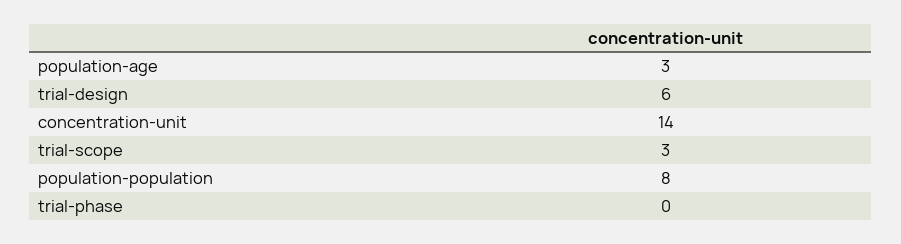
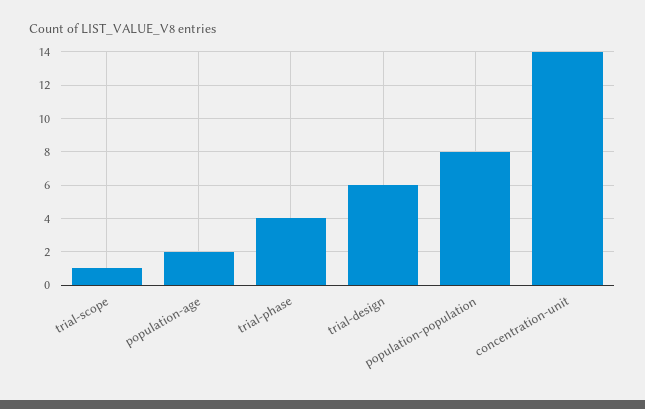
  {
-   "population-age": 3,
+   "population-age": 2,
    "trial-design": 6,
    "concentration-unit": 14,
-   "trial-scope": 3,
+   "trial-scope": 1,
    "population-population": 8,
-   "trial-phase": 0
+   "trial-phase": 4
  }

